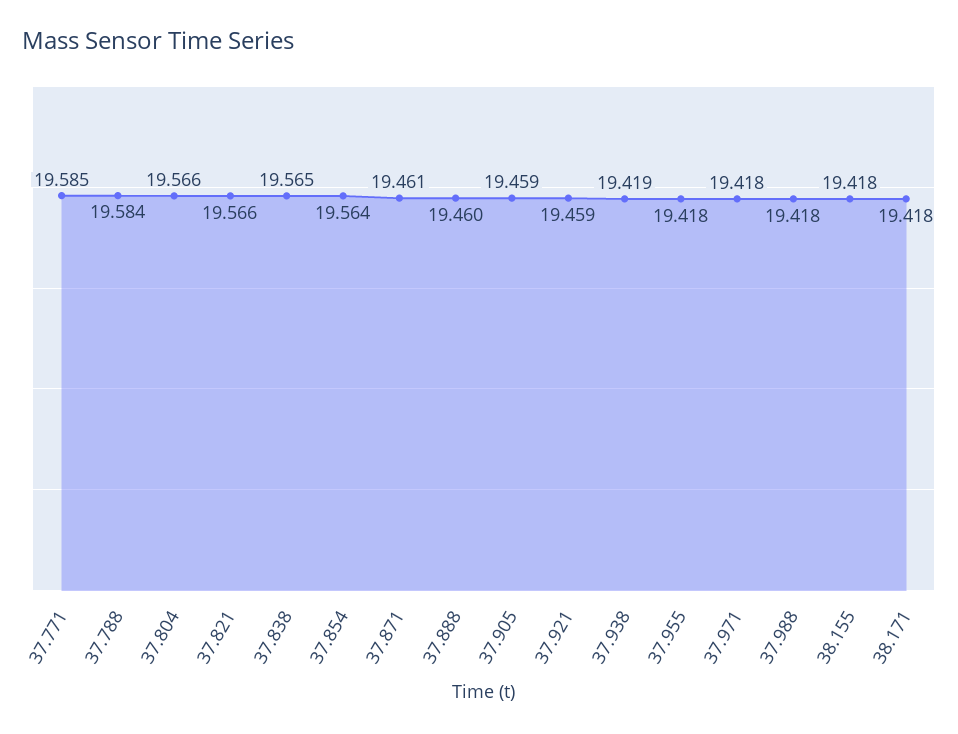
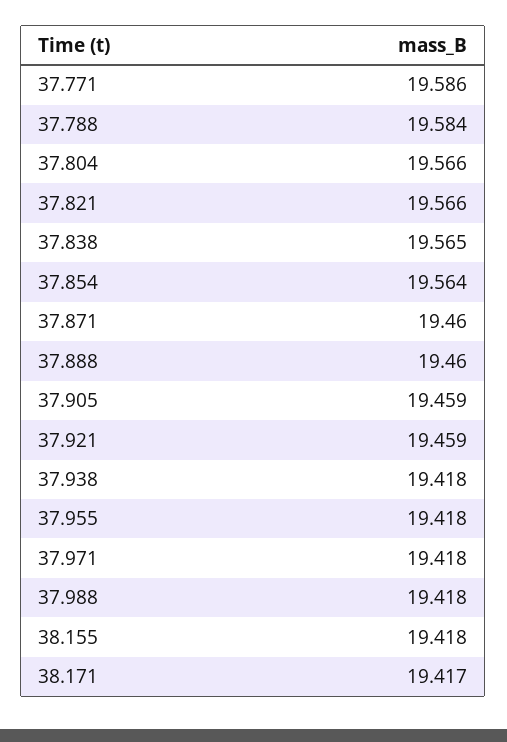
  {
-   "37.771": 19.585,
+   "37.771": 19.586,
    "37.788": 19.584,
    "37.804": 19.566,
    "37.821": 19.566,
    "37.838": 19.565,
    "37.854": 19.564,
-   "37.871": 19.461,
+   "37.871": 19.46,
    "37.888": 19.46,
    "37.905": 19.459,
    "37.921": 19.459,
-   "37.938": 19.419,
+   "37.938": 19.418,
    "37.955": 19.418,
    "37.971": 19.418,
    "37.988": 19.418,
    "38.155": 19.418,
-   "38.171": 19.418
+   "38.171": 19.417
  }

